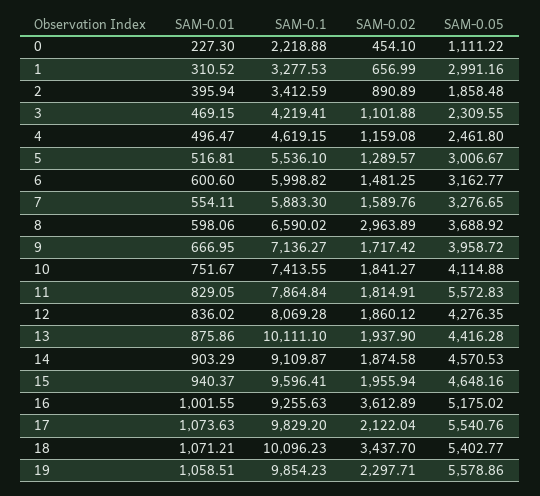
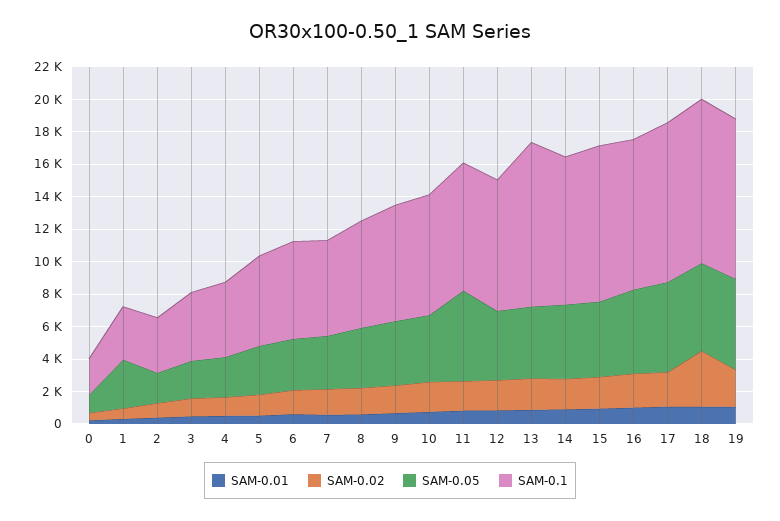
  {
    "SAM-0.01": {
      "0": 227.3,
      "1": 310.52,
      "2": 395.94,
      "3": 469.15,
      "4": 496.47,
      "5": 516.81,
      "6": 600.6,
      "7": 554.11,
      "8": 598.06,
      "9": 666.95,
      "10": 751.67,
      "11": 829.05,
      "12": 836.02,
      "13": 875.86,
      "14": 903.29,
      "15": 940.37,
      "16": 1001.55,
      "17": 1073.63,
      "18": 1071.21,
      "19": 1058.51
    },
    "SAM-0.1": {
      "0": 2218.88,
      "1": 3277.53,
      "2": 3412.59,
      "3": 4219.41,
      "4": 4619.15,
      "5": 5536.1,
      "6": 5998.82,
      "7": 5883.3,
      "8": 6590.02,
      "9": 7136.27,
      "10": 7413.55,
      "11": 7864.84,
      "12": 8069.28,
      "13": 10111.1,
      "14": 9109.87,
      "15": 9596.41,
      "16": 9255.63,
      "17": 9829.2,
      "18": 10096.23,
      "19": 9854.23
    },
    "SAM-0.02": {
      "0": 454.1,
      "1": 656.99,
      "2": 890.89,
      "3": 1101.88,
      "4": 1159.08,
      "5": 1289.57,
      "6": 1481.25,
      "7": 1589.76,
-     "8": 2963.89,
+     "8": 1500,
      "9": 1717.42,
      "10": 1841.27,
      "11": 1814.91,
      "12": 1860.12,
      "13": 1937.9,
      "14": 1874.58,
      "15": 1955.94,
-     "16": 3612.89,
+     "16": 2000,
      "17": 2122.04,
      "18": 3437.7,
      "19": 2297.71
    },
    "SAM-0.05": {
      "0": 1111.22,
      "1": 2991.16,
      "2": 1858.48,
      "3": 2309.55,
      "4": 2461.8,
      "5": 3006.67,
      "6": 3162.77,
      "7": 3276.65,
      "8": 3688.92,
      "9": 3958.72,
      "10": 4114.88,
      "11": 5572.83,
      "12": 4276.35,
      "13": 4416.28,
      "14": 4570.53,
      "15": 4648.16,
      "16": 5175.02,
      "17": 5540.76,
      "18": 5402.77,
      "19": 5578.86
    }
  }

